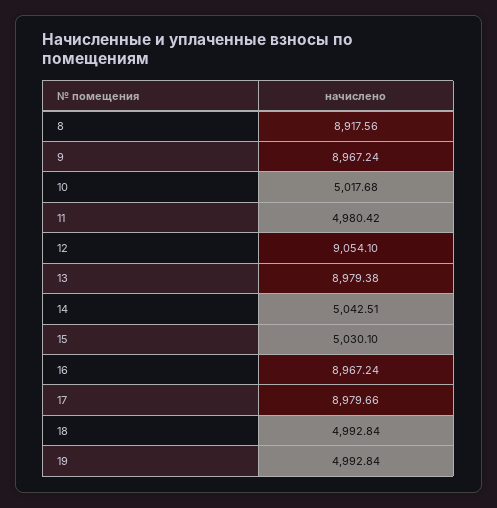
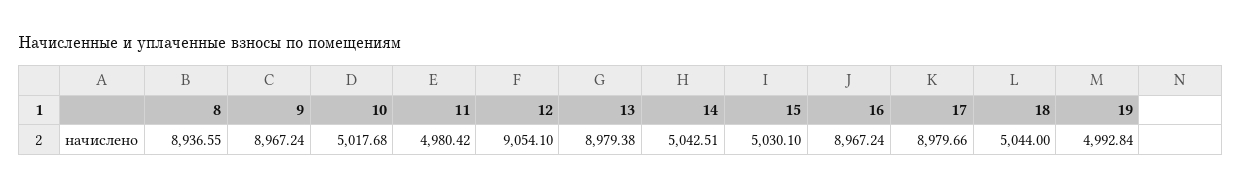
  {
-   "8": 8917.56,
+   "8": 8936.55,
    "9": 8967.24,
    "10": 5017.68,
    "11": 4980.42,
    "12": 9054.1,
    "13": 8979.38,
    "14": 5042.51,
    "15": 5030.1,
    "16": 8967.24,
    "17": 8979.66,
-   "18": 4992.84,
+   "18": 5044,
    "19": 4992.84
  }

